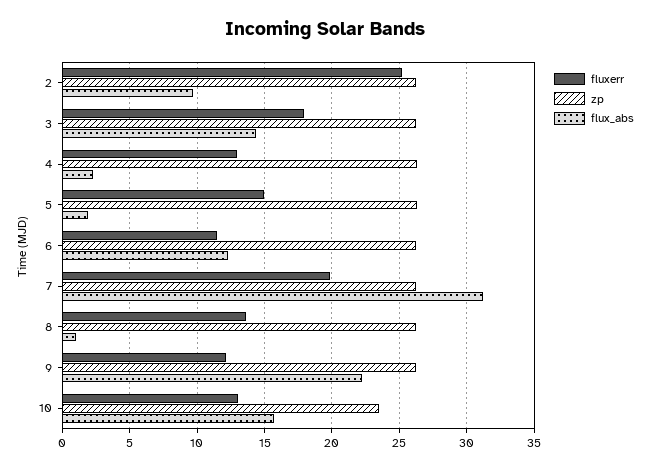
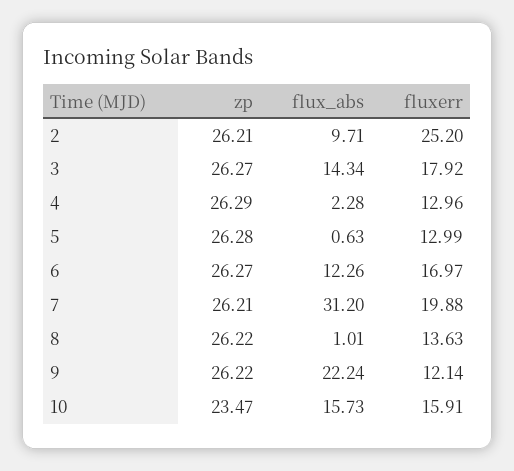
  {
    "fluxerr": {
      "2": 25.2,
      "3": 17.92,
      "4": 12.96,
-     "5": 15,
+     "5": 12.99,
-     "6": 11.5,
+     "6": 16.97,
      "7": 19.88,
      "8": 13.63,
      "9": 12.14,
-     "10": 13
+     "10": 15.91
    },
    "zp": {
      "2": 26.21,
      "3": 26.27,
      "4": 26.29,
      "5": 26.28,
      "6": 26.27,
      "7": 26.21,
      "8": 26.22,
      "9": 26.22,
      "10": 23.47
    },
    "flux_abs": {
      "2": 9.71,
      "3": 14.34,
      "4": 2.28,
-     "5": 2,
+     "5": 0.63,
      "6": 12.26,
      "7": 31.2,
      "8": 1.01,
      "9": 22.24,
      "10": 15.73
    }
  }

